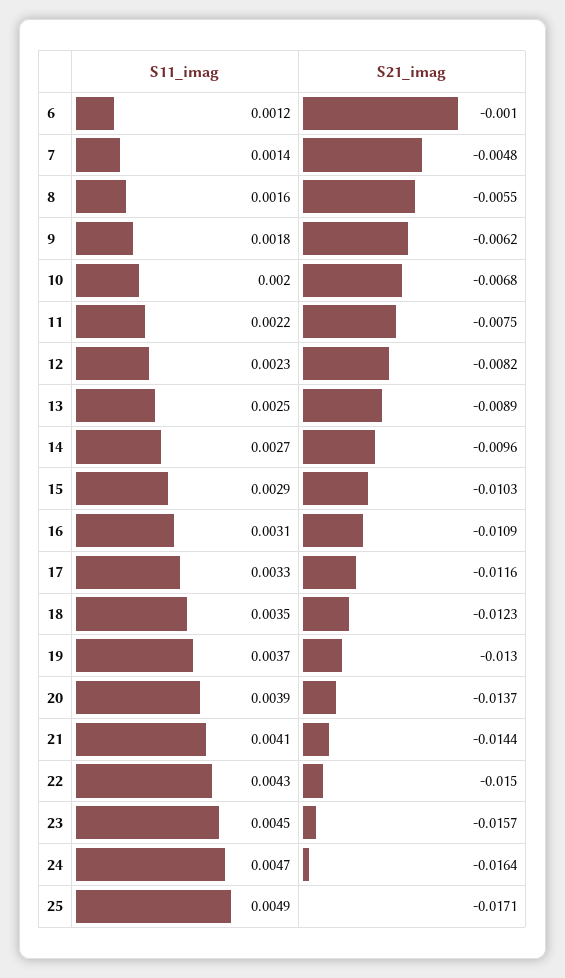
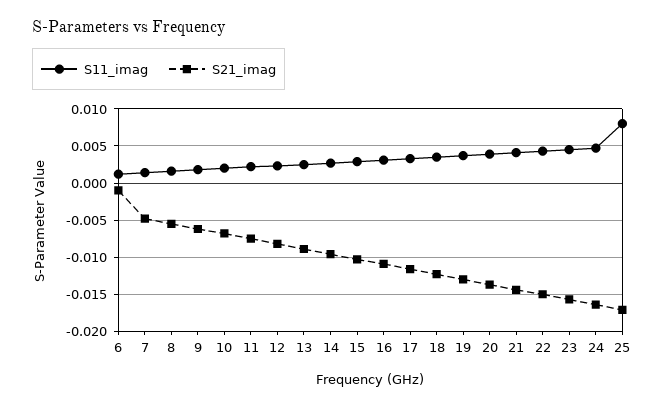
  {
    "S11_imag": {
      "6": 0.0012,
      "7": 0.0014,
      "8": 0.0016,
      "9": 0.0018,
      "10": 0.002,
      "11": 0.0022,
      "12": 0.0023,
      "13": 0.0025,
      "14": 0.0027,
      "15": 0.0029,
      "16": 0.0031,
      "17": 0.0033,
      "18": 0.0035,
      "19": 0.0037,
      "20": 0.0039,
      "21": 0.0041,
      "22": 0.0043,
      "23": 0.0045,
      "24": 0.0047,
-     "25": 0.0049
+     "25": 0.008
    },
    "S21_imag": {
      "6": -0.001,
      "7": -0.0048,
      "8": -0.0055,
      "9": -0.0062,
      "10": -0.0068,
      "11": -0.0075,
      "12": -0.0082,
      "13": -0.0089,
      "14": -0.0096,
      "15": -0.0103,
      "16": -0.0109,
      "17": -0.0116,
      "18": -0.0123,
      "19": -0.013,
      "20": -0.0137,
      "21": -0.0144,
      "22": -0.015,
      "23": -0.0157,
      "24": -0.0164,
      "25": -0.0171
    }
  }

